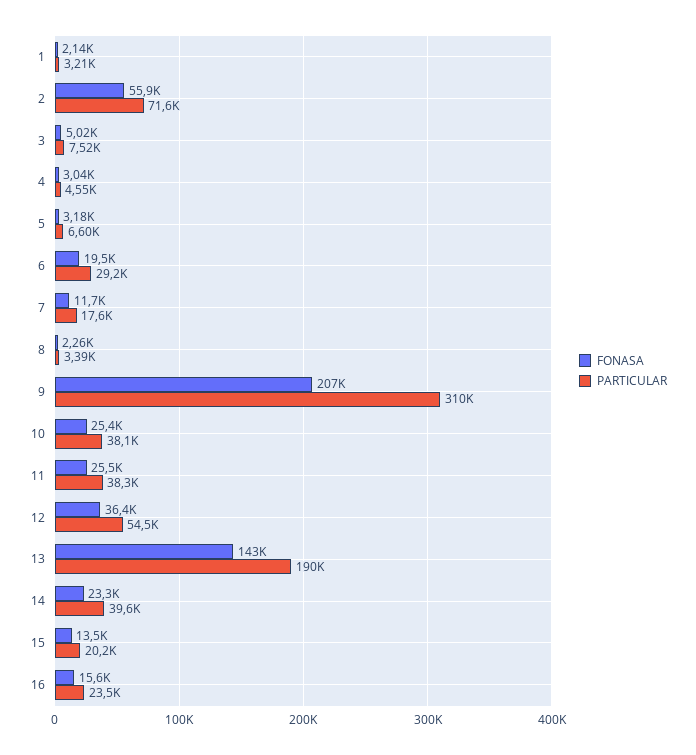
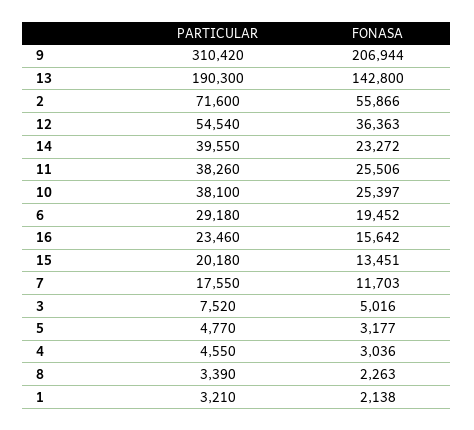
  {
    "FONASA": {
      "1": 2138,
      "2": 55866,
      "3": 5016,
      "4": 3036,
      "5": 3177,
      "6": 19452,
      "7": 11703,
      "8": 2263,
      "9": 206944,
      "10": 25397,
      "11": 25506,
      "12": 36363,
      "13": 142800,
      "14": 23272,
      "15": 13451,
      "16": 15642
    },
    "PARTICULAR": {
      "1": 3210,
      "2": 71600,
      "3": 7520,
      "4": 4550,
-     "5": 6600,
+     "5": 4770,
      "6": 29180,
      "7": 17550,
      "8": 3390,
      "9": 310420,
      "10": 38100,
      "11": 38260,
      "12": 54540,
      "13": 190300,
      "14": 39550,
      "15": 20180,
      "16": 23460
    }
  }

